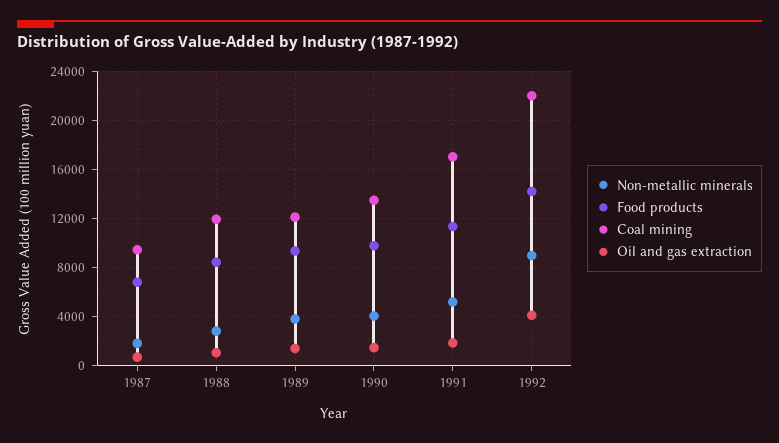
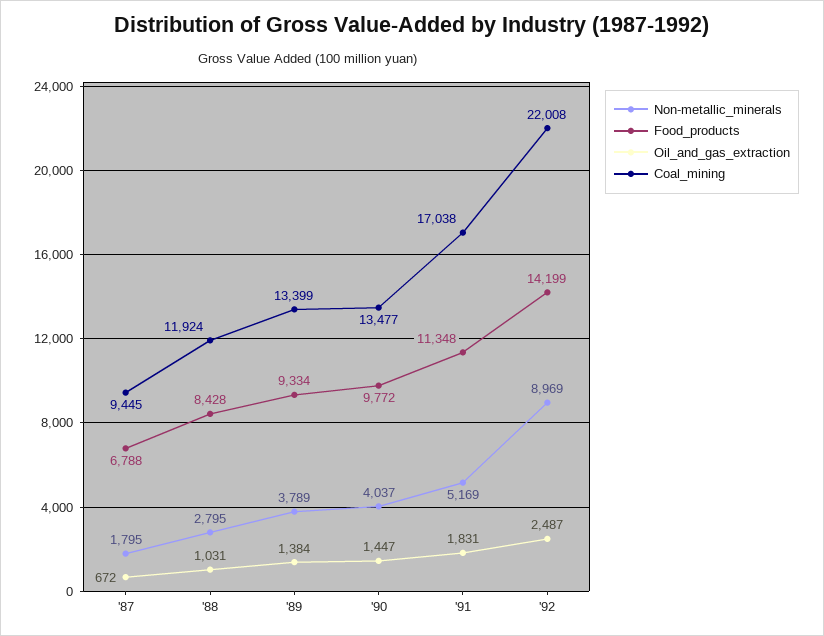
  {
    "Non-metallic minerals": {
      "1987": 1795,
      "1988": 2795,
      "1989": 3789,
      "1990": 4037,
      "1991": 5169,
      "1992": 8969
    },
    "Food products": {
      "1987": 6788,
      "1988": 8428,
      "1989": 9334,
      "1990": 9772,
      "1991": 11348,
      "1992": 14199
    },
    "Coal mining": {
      "1987": 9445,
      "1988": 11924,
-     "1989": 12000,
+     "1989": 13399,
      "1990": 13477,
      "1991": 17038,
      "1992": 22008
    },
    "Oil and gas extraction": {
      "1987": 672,
      "1988": 1031,
      "1989": 1384,
      "1990": 1447,
      "1991": 1831,
-     "1992": 4000
+     "1992": 2487
    }
  }

